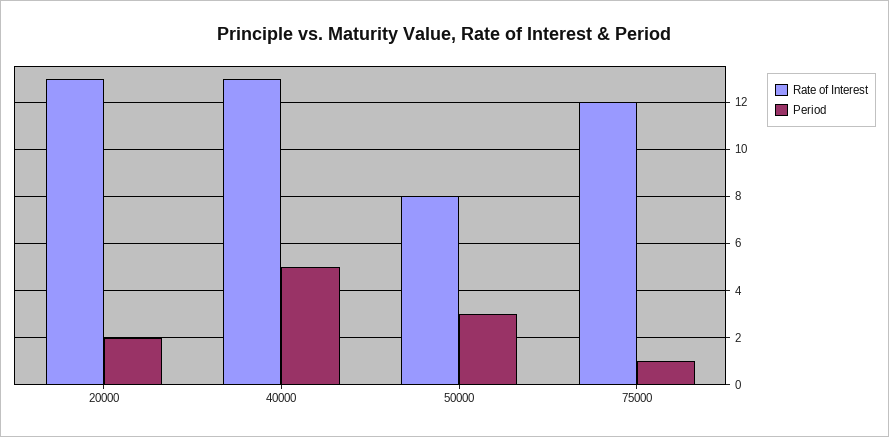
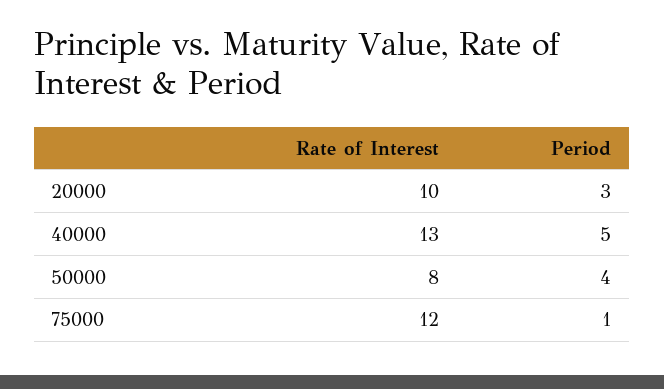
  {
    "Rate of Interest": {
-     "20000": 13,
+     "20000": 10,
      "40000": 13,
      "50000": 8,
      "75000": 12
    },
    "Period": {
-     "20000": 2,
+     "20000": 3,
      "40000": 5,
-     "50000": 3,
+     "50000": 4,
      "75000": 1
    }
  }

